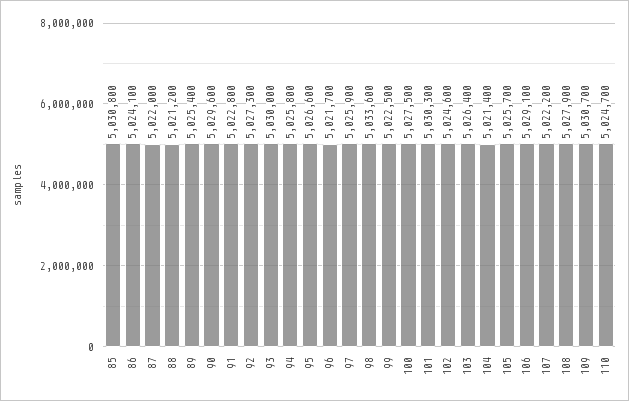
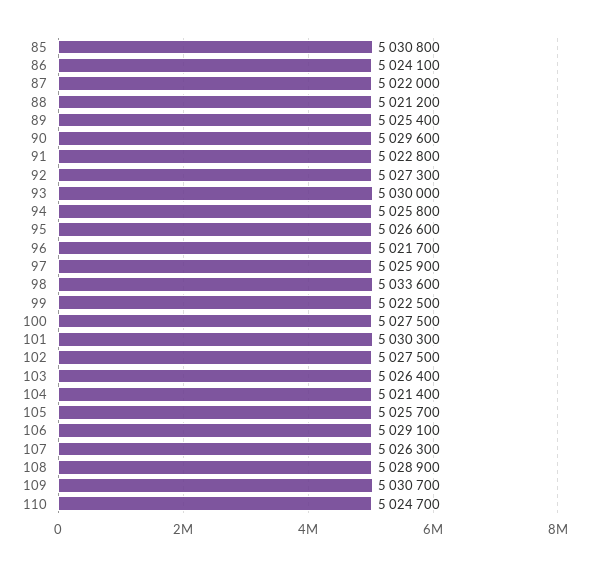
  {
    "85": 5030800,
    "86": 5024100,
    "87": 5022000,
    "88": 5021200,
    "89": 5025400,
    "90": 5029600,
    "91": 5022800,
    "92": 5027300,
    "93": 5030000,
    "94": 5025800,
    "95": 5026600,
    "96": 5021700,
    "97": 5025900,
    "98": 5033600,
    "99": 5022500,
    "100": 5027500,
    "101": 5030300,
-   "102": 5024600,
+   "102": 5027500,
    "103": 5026400,
    "104": 5021400,
    "105": 5025700,
    "106": 5029100,
-   "107": 5022200,
+   "107": 5026300,
-   "108": 5027900,
+   "108": 5028900,
    "109": 5030700,
    "110": 5024700
  }

